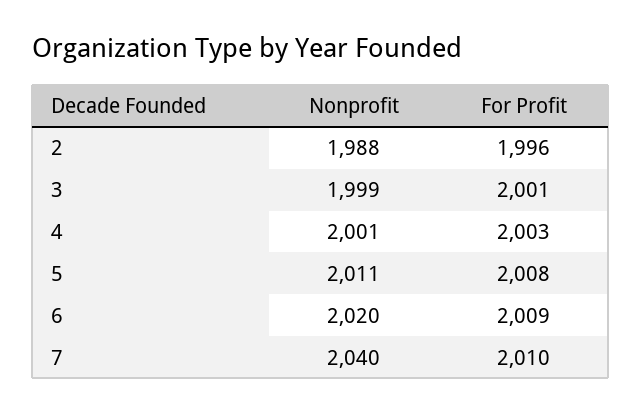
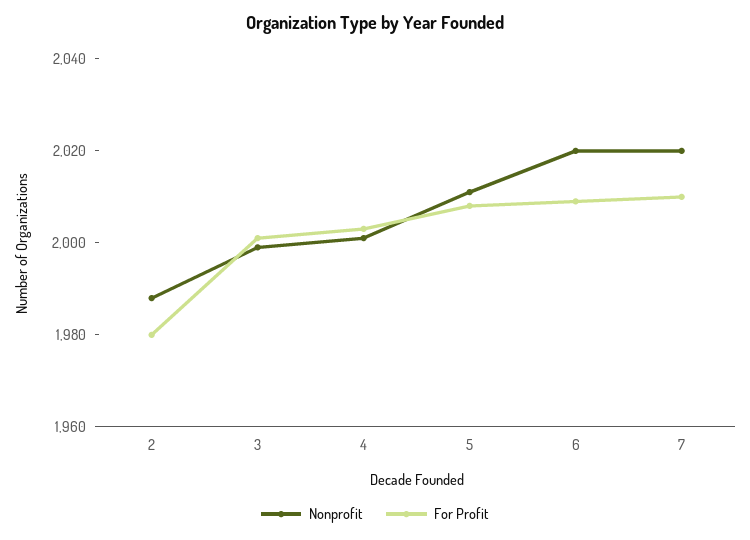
  {
    "Nonprofit": {
      "2": 1988,
      "3": 1999,
      "4": 2001,
      "5": 2011,
      "6": 2020,
-     "7": 2040
+     "7": 2020
    },
    "For Profit": {
-     "2": 1996,
+     "2": 1980,
      "3": 2001,
      "4": 2003,
      "5": 2008,
      "6": 2009,
      "7": 2010
    }
  }

